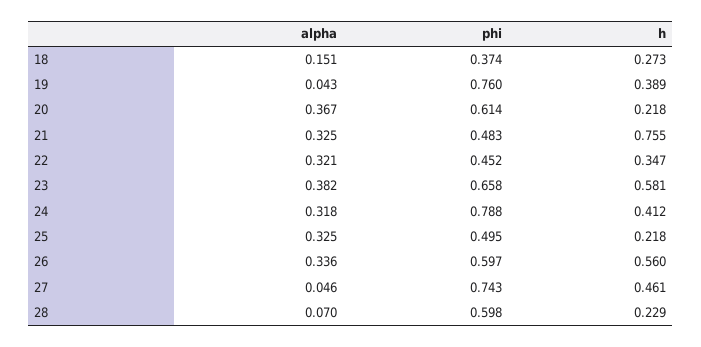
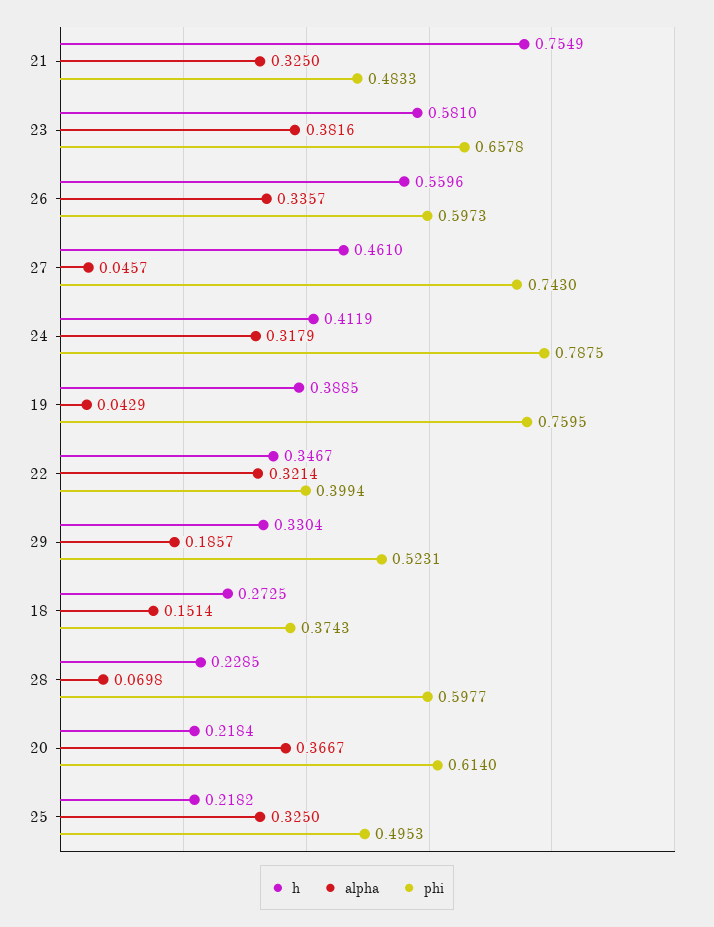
  {
    "alpha": {
      "18": 0.1514,
      "19": 0.0429,
      "20": 0.3667,
      "21": 0.325,
      "22": 0.3214,
      "23": 0.3816,
      "24": 0.3179,
      "25": 0.325,
      "26": 0.3357,
      "27": 0.0457,
-     "28": 0.0698
+     "28": 0.0698,
+     "29": 0.1857
    },
    "phi": {
      "18": 0.3743,
      "19": 0.7595,
      "20": 0.614,
      "21": 0.4833,
-     "22": 0.452,
+     "22": 0.3994,
      "23": 0.6578,
      "24": 0.7875,
      "25": 0.4953,
      "26": 0.5973,
      "27": 0.743,
-     "28": 0.5977
+     "28": 0.5977,
+     "29": 0.5231
    },
    "h": {
      "18": 0.2725,
      "19": 0.3885,
      "20": 0.2184,
      "21": 0.7549,
      "22": 0.3467,
      "23": 0.581,
      "24": 0.4119,
      "25": 0.2182,
      "26": 0.5596,
      "27": 0.461,
-     "28": 0.2285
+     "28": 0.2285,
+     "29": 0.3304
    }
  }

